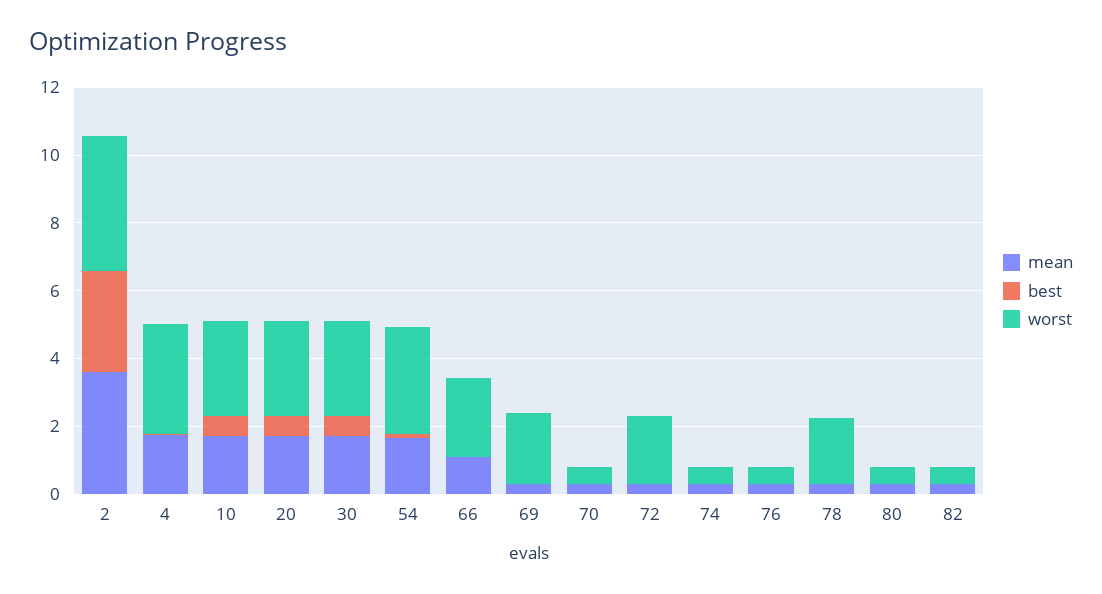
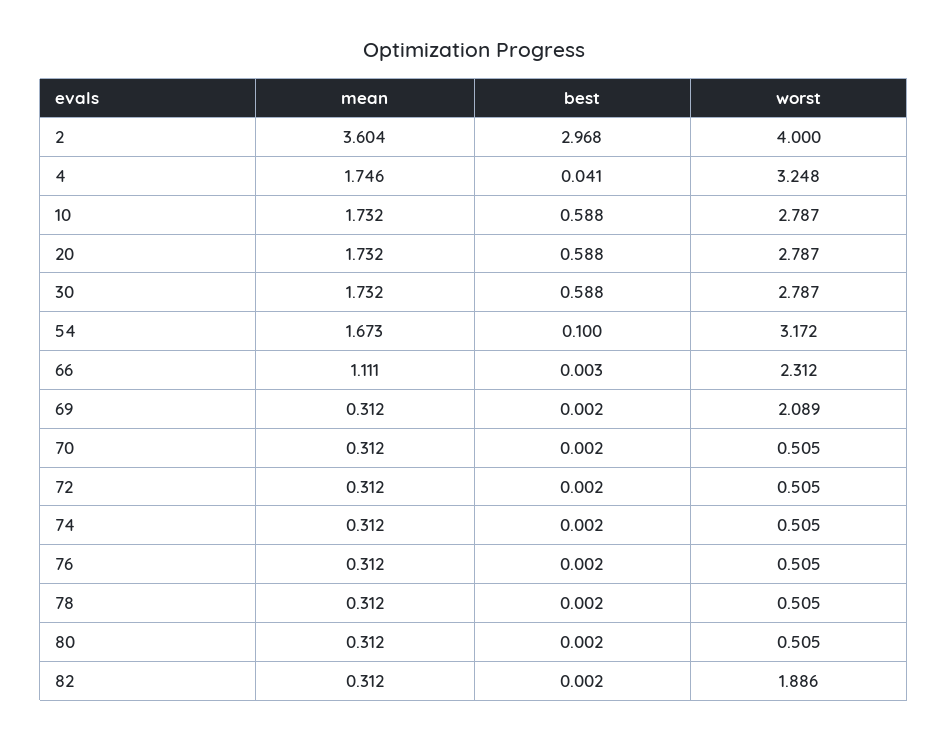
  {
    "mean": {
      "2": 3.604,
      "4": 1.746,
      "10": 1.732,
      "20": 1.732,
      "30": 1.732,
      "54": 1.673,
      "66": 1.111,
      "69": 0.312,
      "70": 0.312,
      "72": 0.312,
      "74": 0.312,
      "76": 0.312,
      "78": 0.312,
      "80": 0.312,
      "82": 0.312
    },
    "best": {
      "2": 2.968,
      "4": 0.041,
      "10": 0.588,
      "20": 0.588,
      "30": 0.588,
      "54": 0.1,
      "66": 0.003,
      "69": 0.002,
      "70": 0.002,
      "72": 0.002,
      "74": 0.002,
      "76": 0.002,
      "78": 0.002,
      "80": 0.002,
      "82": 0.002
    },
    "worst": {
      "2": 4,
      "4": 3.248,
      "10": 2.787,
      "20": 2.787,
      "30": 2.787,
      "54": 3.172,
      "66": 2.312,
      "69": 2.089,
      "70": 0.505,
-     "72": 2,
+     "72": 0.505,
      "74": 0.505,
      "76": 0.505,
-     "78": 2,
+     "78": 0.505,
      "80": 0.505,
-     "82": 0.5
+     "82": 1.886
    }
  }

